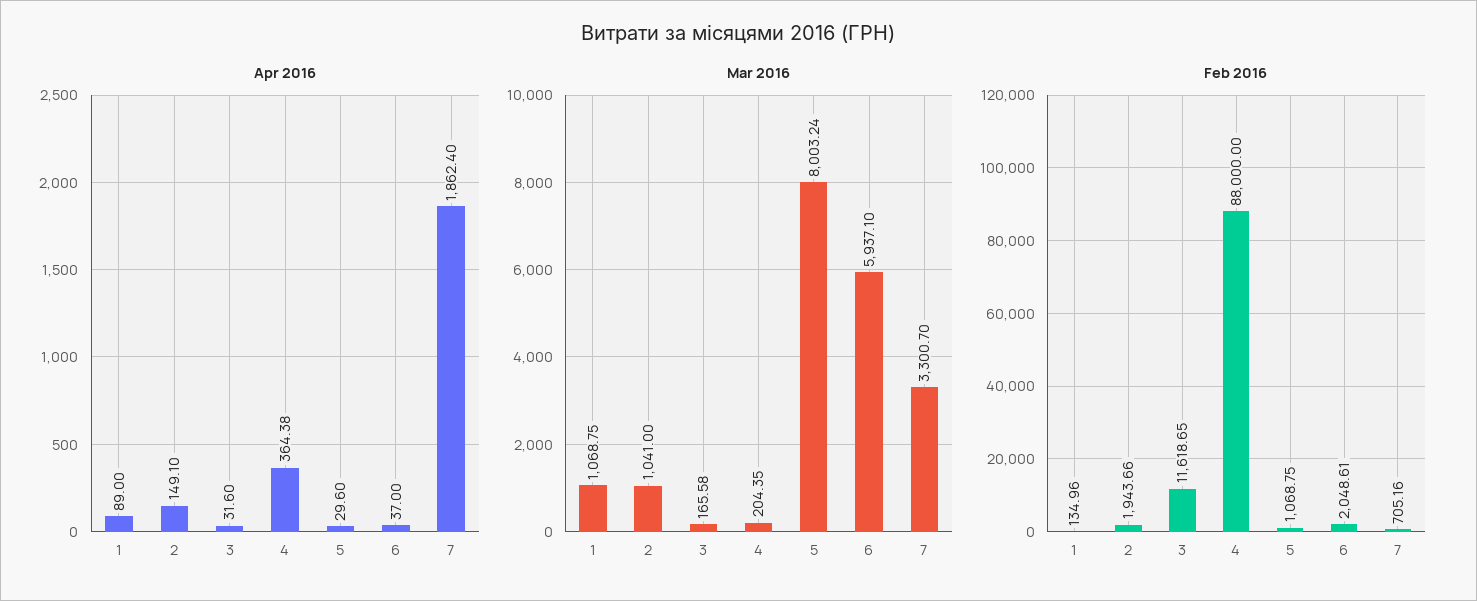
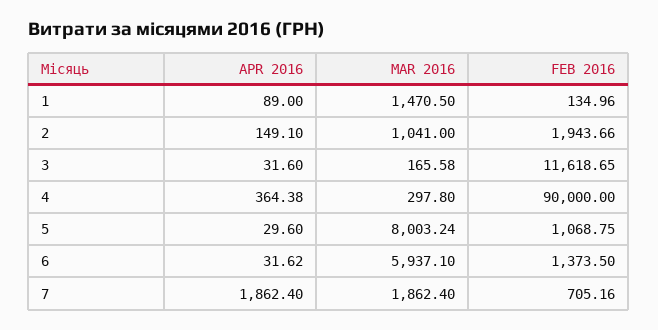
  {
    "Apr 2016": {
      "1": 89,
      "2": 149.1,
      "3": 31.6,
      "4": 364.38,
      "5": 29.6,
-     "6": 37,
+     "6": 31.62,
      "7": 1862.4
    },
    "Mar 2016": {
-     "1": 1068.75,
+     "1": 1470.5,
      "2": 1041,
      "3": 165.58,
-     "4": 204.35,
+     "4": 297.8,
      "5": 8003.24,
      "6": 5937.1,
-     "7": 3300.7
+     "7": 1862.4
    },
    "Feb 2016": {
      "1": 134.96,
      "2": 1943.66,
      "3": 11618.65,
-     "4": 88000,
+     "4": 90000,
      "5": 1068.75,
-     "6": 2048.61,
+     "6": 1373.5,
      "7": 705.16
    }
  }

